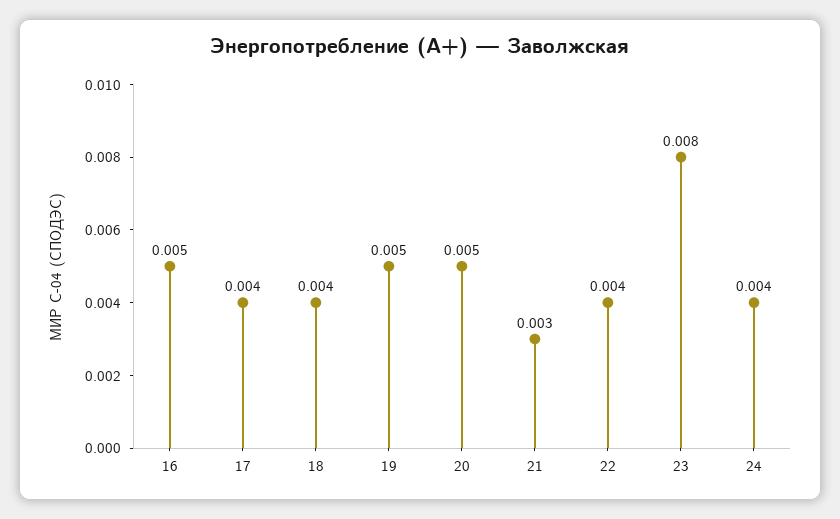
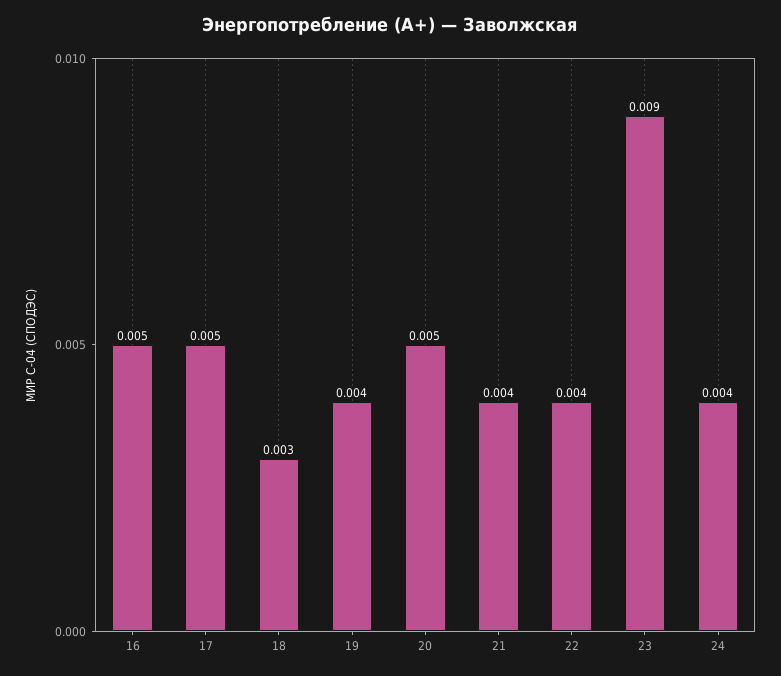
  {
    "16": 0.005,
-   "17": 0.004,
+   "17": 0.005,
-   "18": 0.004,
+   "18": 0.003,
-   "19": 0.005,
+   "19": 0.004,
    "20": 0.005,
-   "21": 0.003,
+   "21": 0.004,
    "22": 0.004,
-   "23": 0.008,
+   "23": 0.009,
    "24": 0.004
  }

